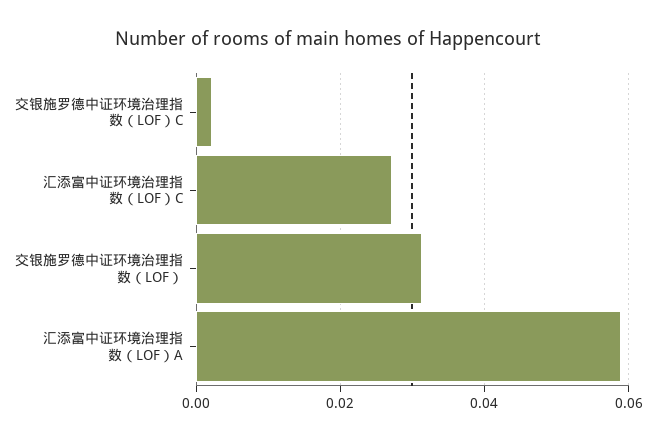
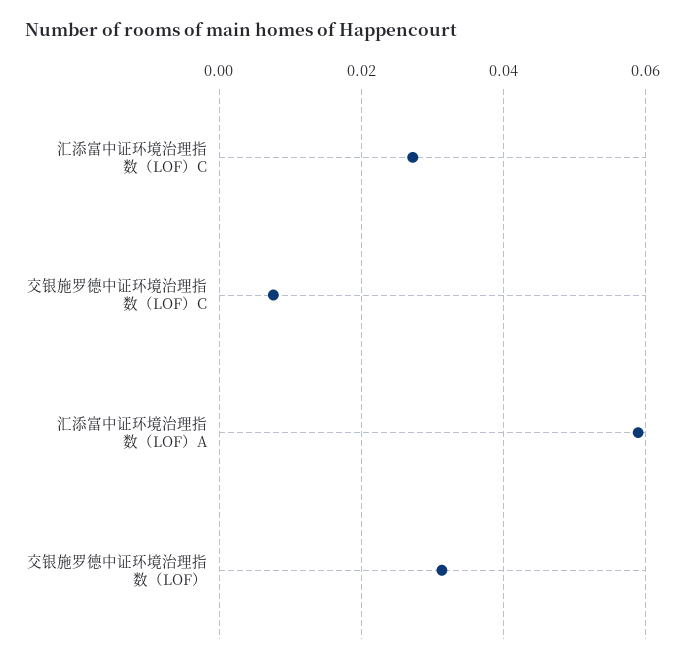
  {
-   "交银施罗德中证环境治理指数（LOF）C": 0.002,
+   "交银施罗德中证环境治理指数（LOF）C": 0.008,
    "汇添富中证环境治理指数（LOF）C": 0.028,
    "交银施罗德中证环境治理指数（LOF）": 0.032,
    "汇添富中证环境治理指数（LOF）A": 0.058
  }

